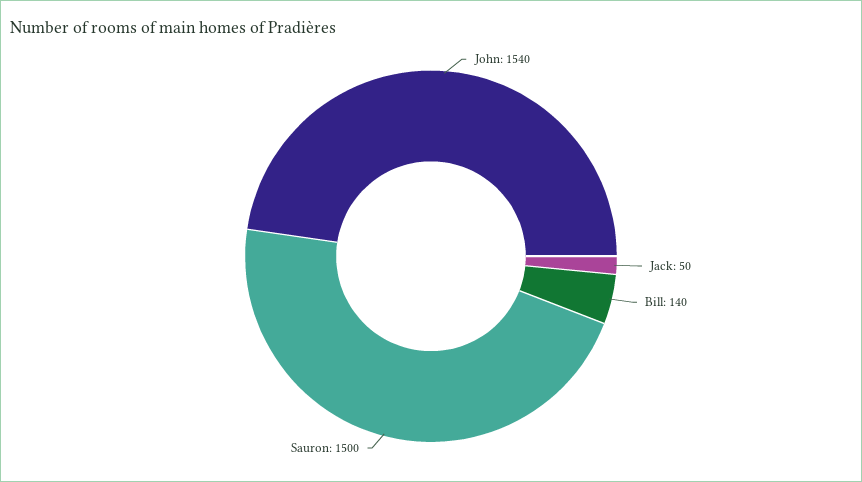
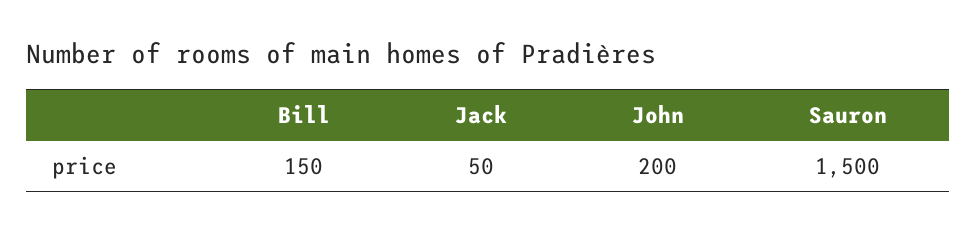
  {
-   "John": 1540,
+   "John": 200,
    "Jack": 50,
-   "Bill": 140,
+   "Bill": 150,
    "Sauron": 1500
  }

